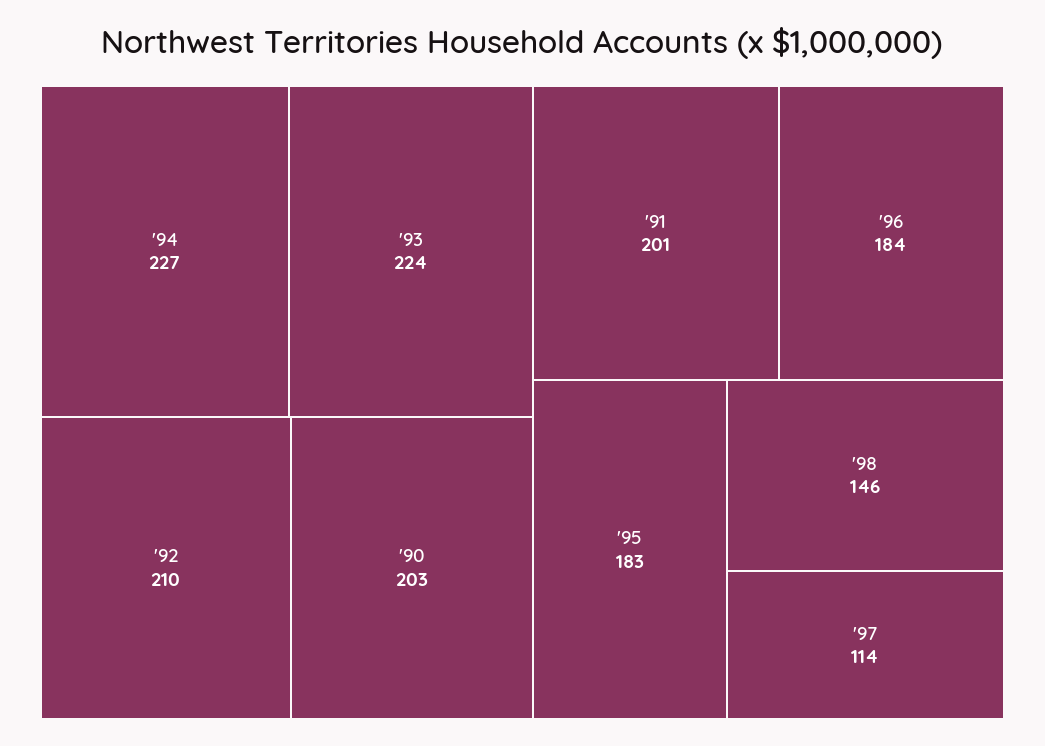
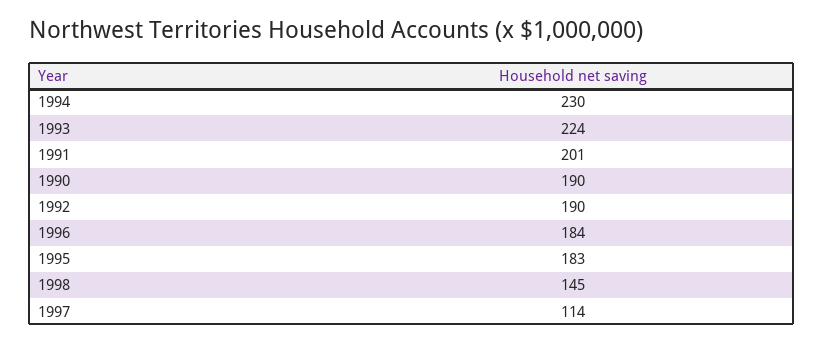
  {
-   "'94": 227,
+   "'94": 230,
    "'93": 224,
-   "'92": 210,
+   "'92": 190,
-   "'90": 203,
+   "'90": 190,
    "'91": 201,
    "'96": 184,
    "'95": 183,
-   "'98": 146,
+   "'98": 145,
    "'97": 114
  }

